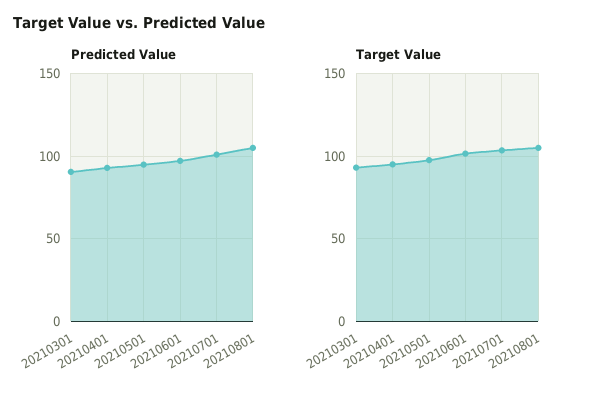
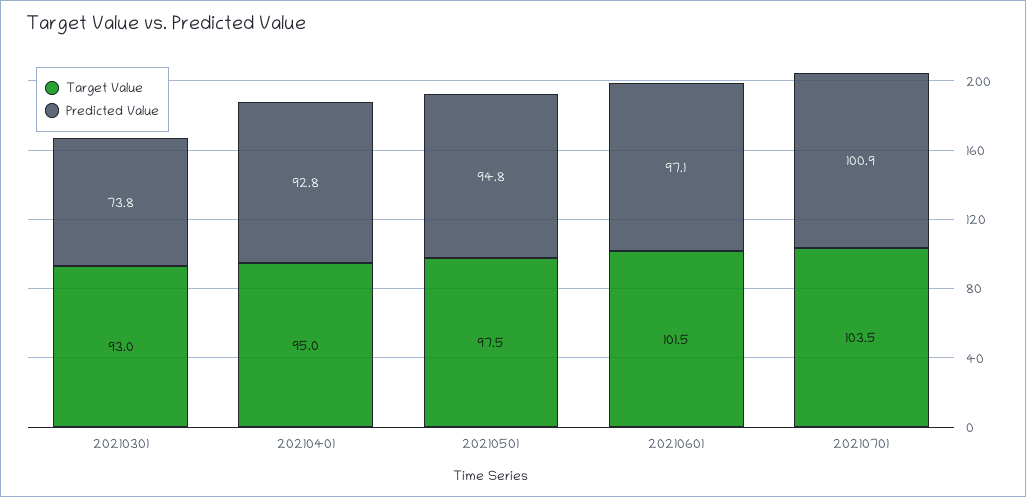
  {
    "Predicted Value": {
-     "20210301": 90,
+     "20210301": 73.8,
      "20210401": 92.8,
      "20210501": 94.8,
      "20210601": 97.1,
-     "20210701": 100.9,
+     "20210701": 100.9
-     "20210801": 105
    },
    "Target Value": {
      "20210301": 93,
      "20210401": 95,
      "20210501": 97.5,
      "20210601": 101.5,
-     "20210701": 103.5,
+     "20210701": 103.5
-     "20210801": 105
    }
  }

